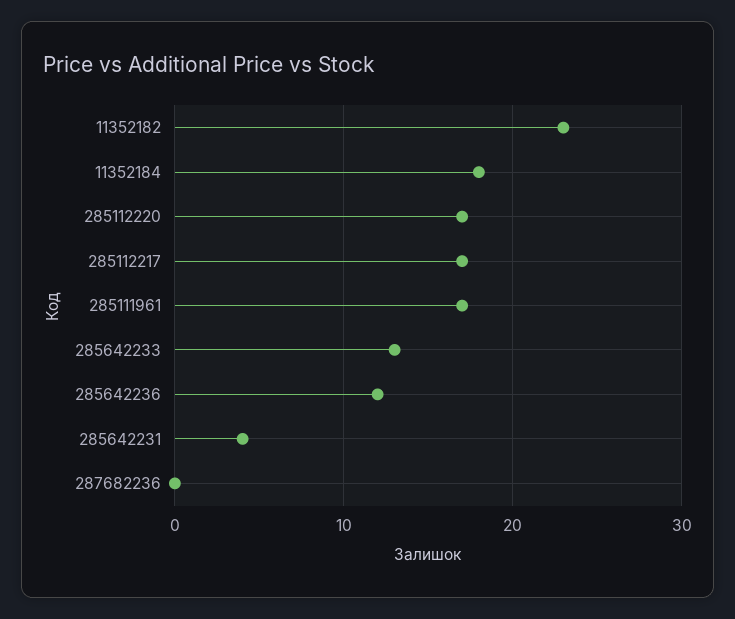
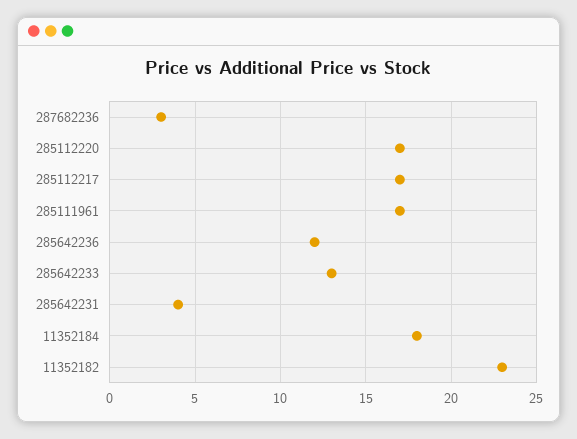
  {
    "11352182": 23,
    "11352184": 18,
    "285112220": 17,
    "285112217": 17,
    "285111961": 17,
    "285642233": 13,
    "285642236": 12,
    "285642231": 4,
-   "287682236": 0
+   "287682236": 3
  }

